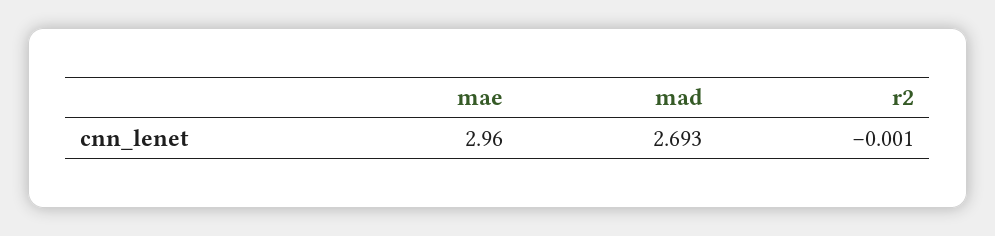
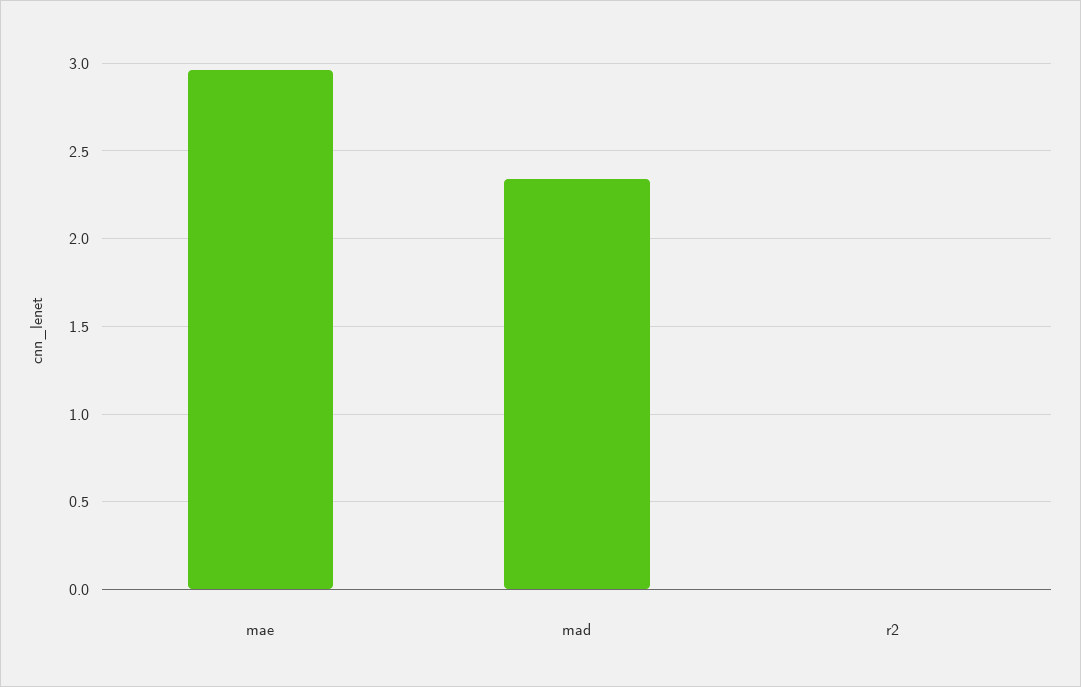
  {
    "mae": 2.96,
-   "mad": 2.693,
+   "mad": 2.35,
    "r2": -0.001
  }

